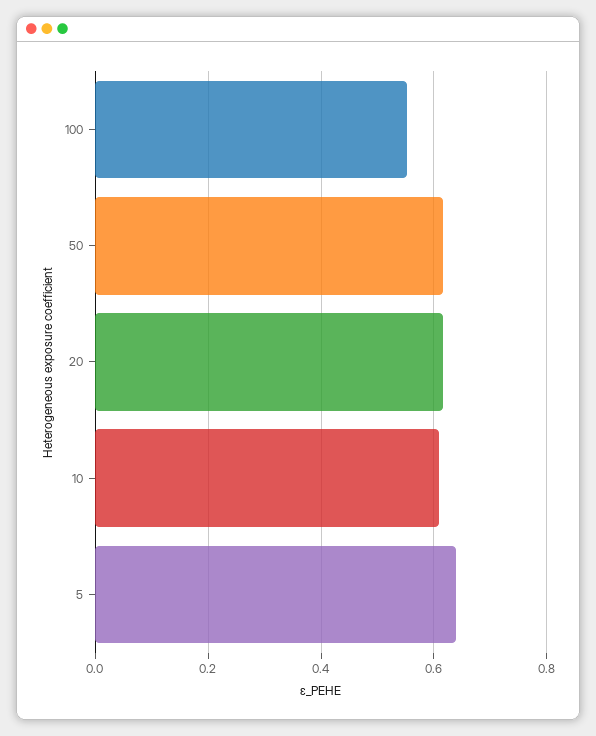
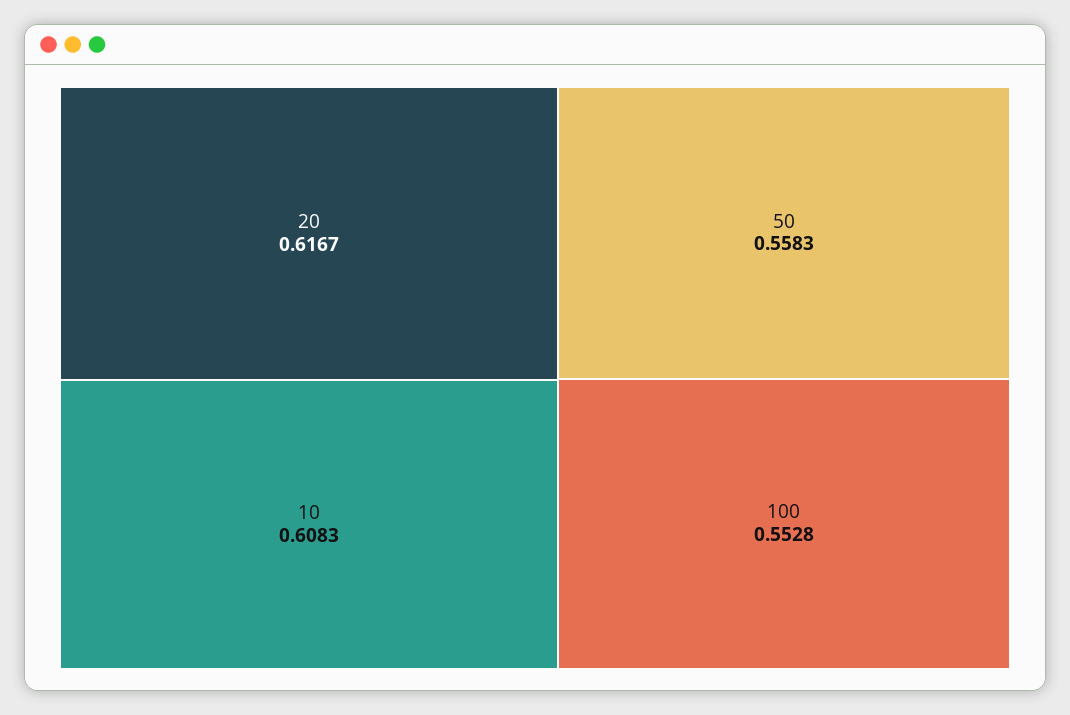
  {
    "100": 0.5528,
-   "50": 0.62,
+   "50": 0.5583,
    "20": 0.6167,
-   "10": 0.6083,
+   "10": 0.6083
-   "5": 0.64
  }

